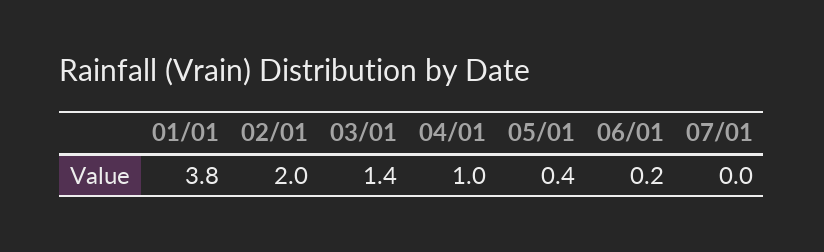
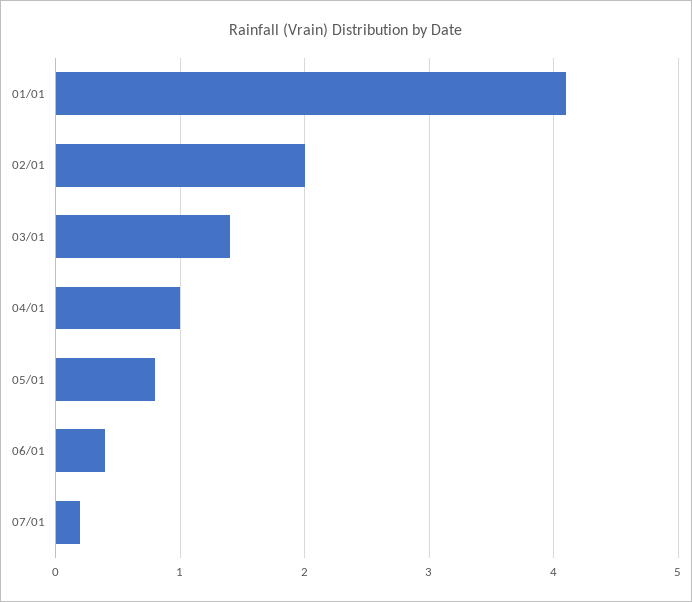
  {
-   "01/01": 3.8,
+   "01/01": 4.1,
    "02/01": 2,
    "03/01": 1.4,
    "04/01": 1,
-   "05/01": 0.4,
+   "05/01": 0.8,
-   "06/01": 0.2,
+   "06/01": 0.4,
-   "07/01": 0
+   "07/01": 0.2
  }

